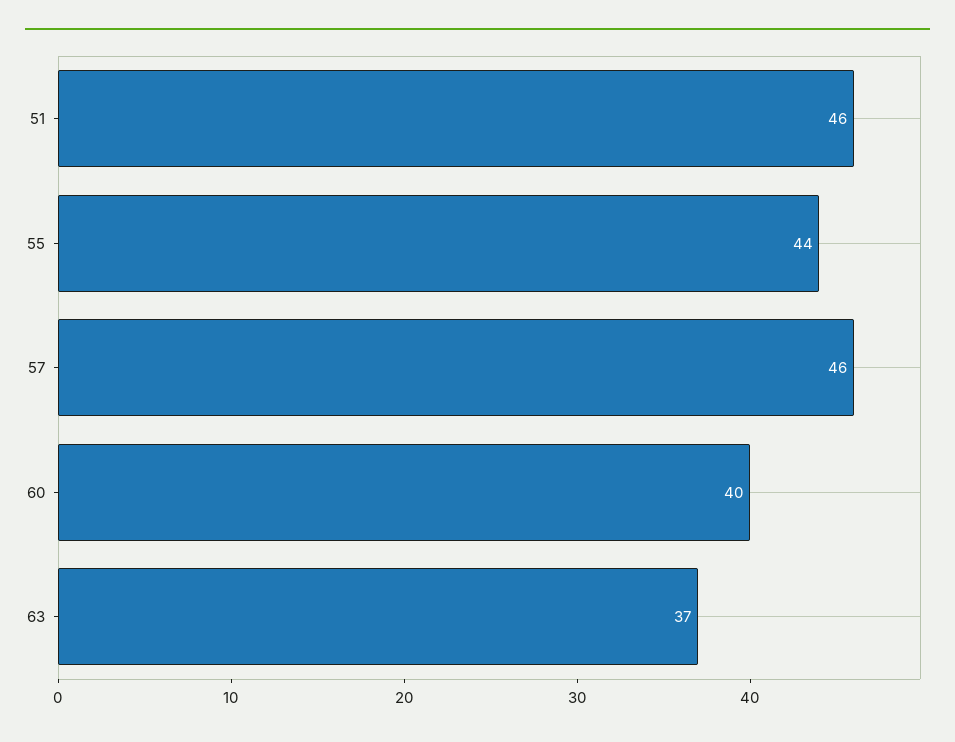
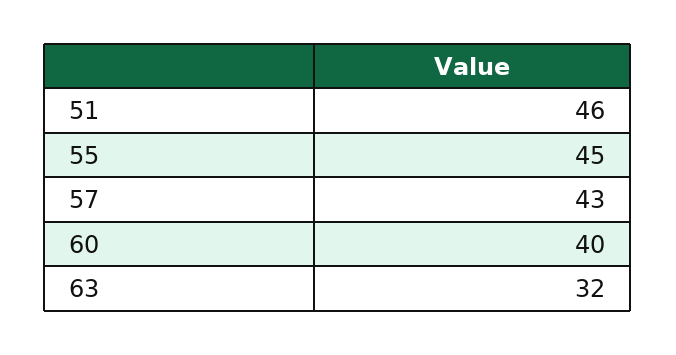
  {
    "51": 46,
-   "55": 44,
+   "55": 45,
-   "57": 46,
+   "57": 43,
    "60": 40,
-   "63": 37
+   "63": 32
  }

